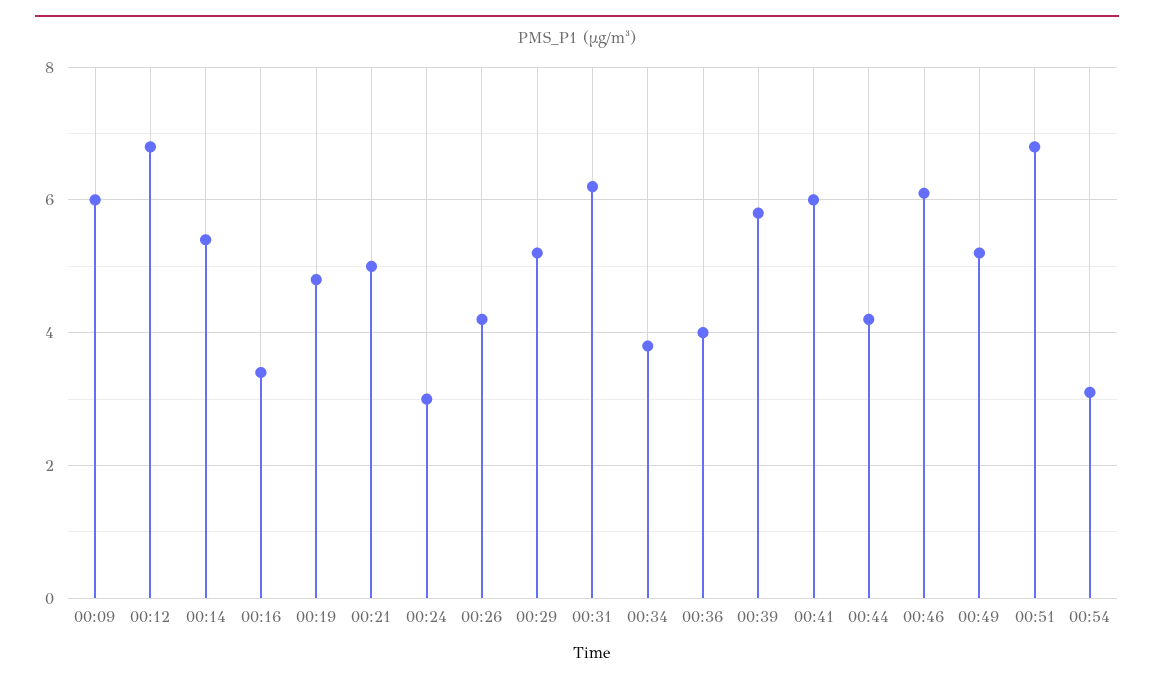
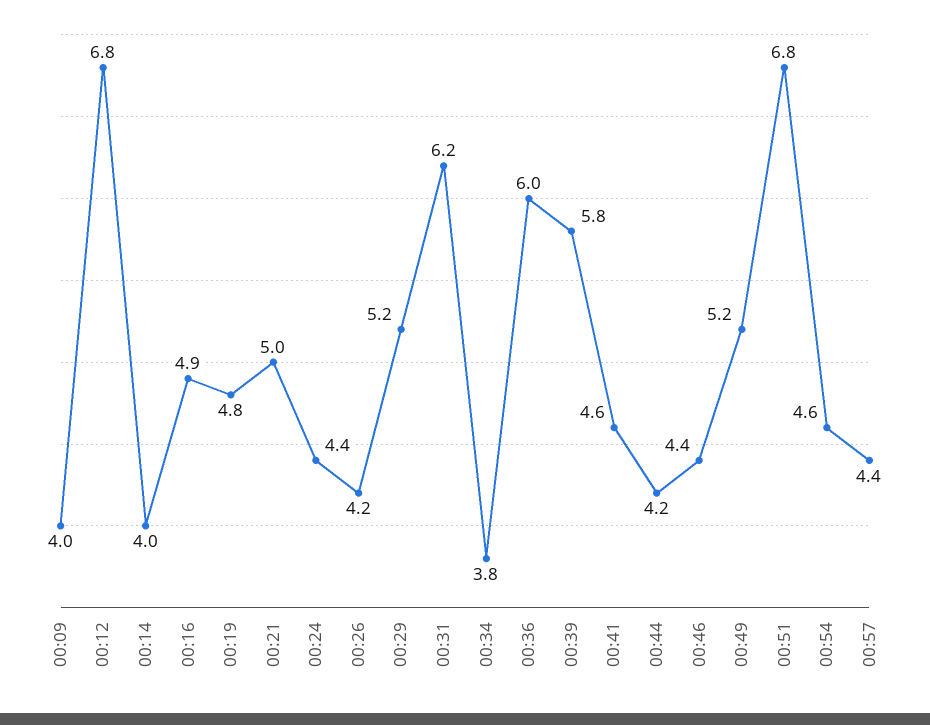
  {
-   "00:09": 6,
+   "00:09": 4,
    "00:12": 6.8,
-   "00:14": 5.5,
+   "00:14": 4,
-   "00:16": 3.5,
+   "00:16": 4.9,
    "00:19": 4.8,
    "00:21": 5,
-   "00:24": 3,
+   "00:24": 4.4,
    "00:26": 4.2,
    "00:29": 5.2,
    "00:31": 6.2,
    "00:34": 3.8,
-   "00:36": 4,
+   "00:36": 6,
    "00:39": 5.8,
-   "00:41": 6,
+   "00:41": 4.6,
    "00:44": 4.2,
-   "00:46": 6,
+   "00:46": 4.4,
    "00:49": 5.2,
    "00:51": 6.8,
-   "00:54": 3
+   "00:54": 4.6,
+   "00:57": 4.4
  }

